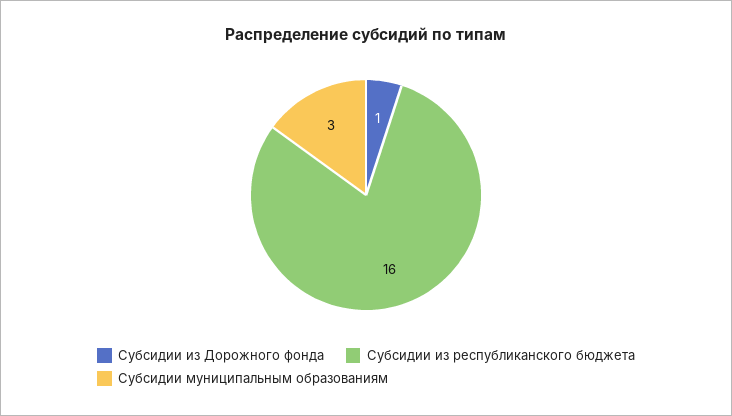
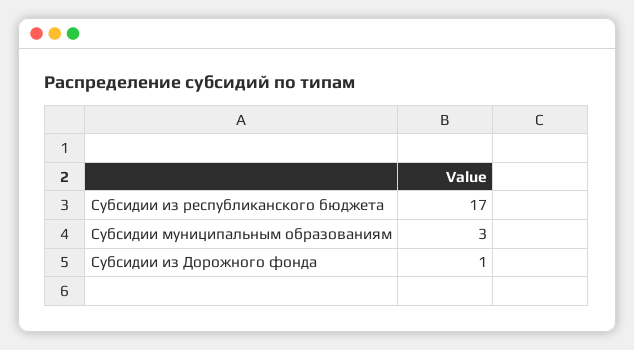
  {
    "Субсидии из Дорожного фонда": 1,
-   "Субсидии из республиканского бюджета": 16,
+   "Субсидии из республиканского бюджета": 17,
    "Субсидии муниципальным образованиям": 3
  }

